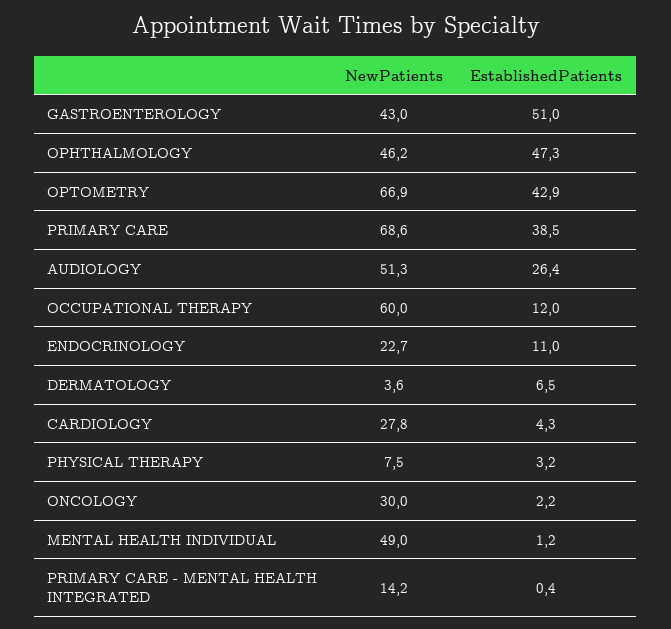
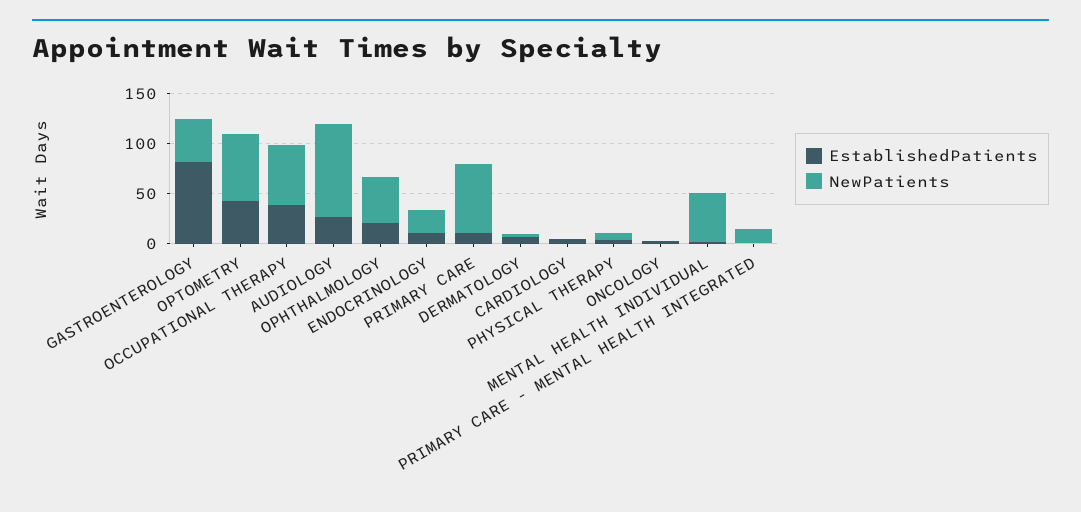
  {
    "NewPatients": {
      "GASTROENTEROLOGY": 43,
      "OPHTHALMOLOGY": 46.2,
      "OPTOMETRY": 66.9,
      "PRIMARY CARE": 68.6,
-     "AUDIOLOGY": 51.3,
+     "AUDIOLOGY": 90,
      "OCCUPATIONAL THERAPY": 60,
      "ENDOCRINOLOGY": 22.7,
      "DERMATOLOGY": 3.6,
-     "CARDIOLOGY": 27.8,
+     "CARDIOLOGY": 0,
      "PHYSICAL THERAPY": 7.5,
-     "ONCOLOGY": 30,
+     "ONCOLOGY": 0,
      "MENTAL HEALTH INDIVIDUAL": 49,
      "PRIMARY CARE - MENTAL HEALTH INTEGRATED": 14.2
    },
    "EstablishedPatients": {
-     "GASTROENTEROLOGY": 51,
+     "GASTROENTEROLOGY": 80,
-     "OPHTHALMOLOGY": 47.3,
+     "OPHTHALMOLOGY": 20,
      "OPTOMETRY": 42.9,
-     "PRIMARY CARE": 38.5,
+     "PRIMARY CARE": 10,
      "AUDIOLOGY": 26.4,
-     "OCCUPATIONAL THERAPY": 12,
+     "OCCUPATIONAL THERAPY": 40,
      "ENDOCRINOLOGY": 11,
      "DERMATOLOGY": 6.5,
      "CARDIOLOGY": 4.3,
      "PHYSICAL THERAPY": 3.2,
      "ONCOLOGY": 2.2,
      "MENTAL HEALTH INDIVIDUAL": 1.2,
      "PRIMARY CARE - MENTAL HEALTH INTEGRATED": 0.4
    }
  }

